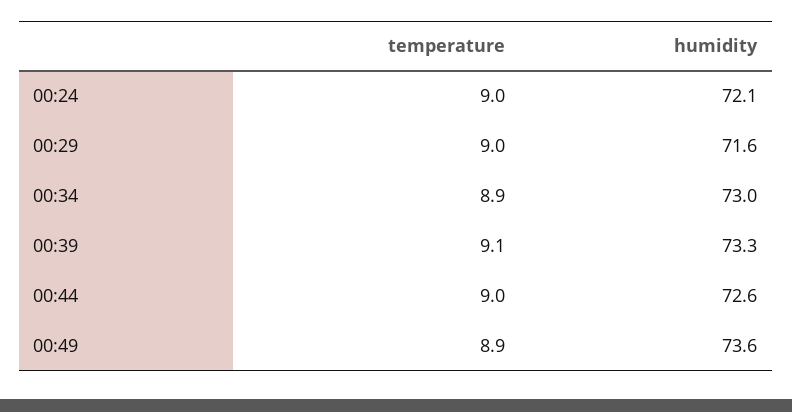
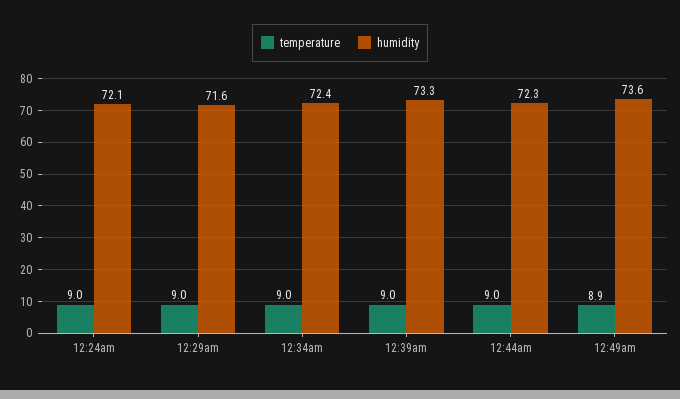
  {
    "temperature": {
      "00:24": 9,
      "00:29": 9,
-     "00:34": 8.9,
+     "00:34": 9,
-     "00:39": 9.1,
+     "00:39": 9,
      "00:44": 9,
      "00:49": 8.9
    },
    "humidity": {
      "00:24": 72.1,
      "00:29": 71.6,
-     "00:34": 73,
+     "00:34": 72.4,
      "00:39": 73.3,
-     "00:44": 72.6,
+     "00:44": 72.3,
      "00:49": 73.6
    }
  }

